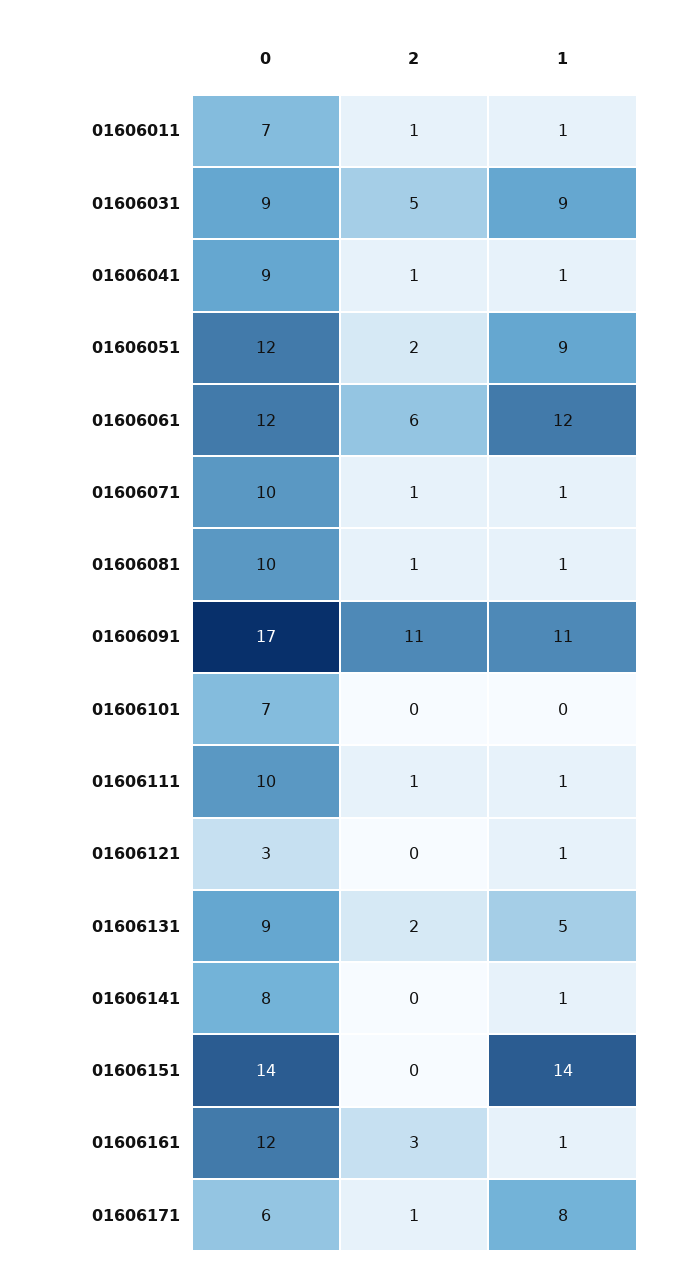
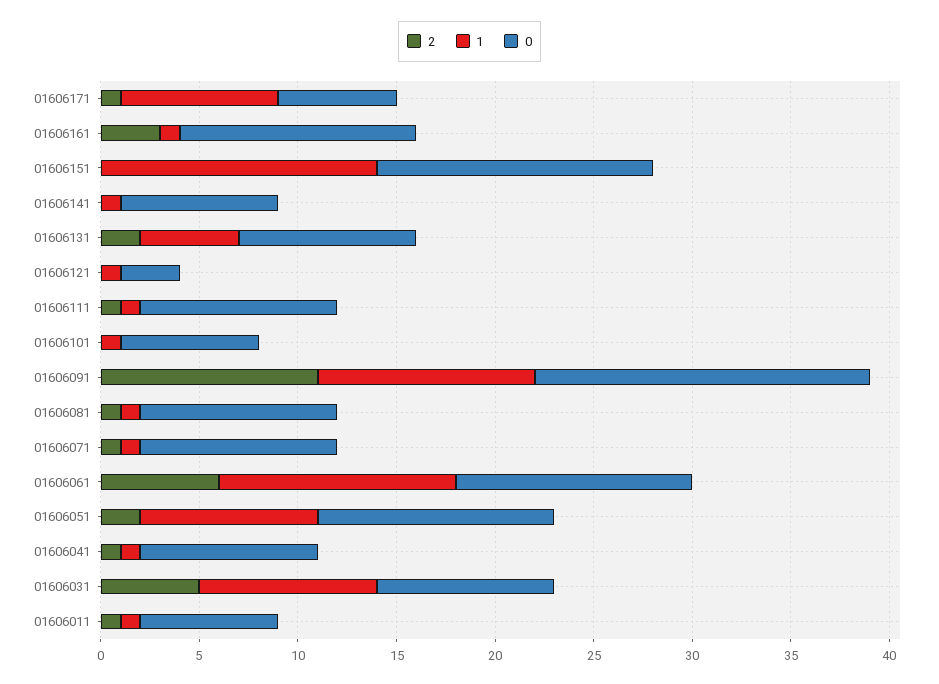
  {
    "0": {
      "01606011": 7,
      "01606031": 9,
      "01606041": 9,
      "01606051": 12,
      "01606061": 12,
      "01606071": 10,
      "01606081": 10,
      "01606091": 17,
      "01606101": 7,
      "01606111": 10,
      "01606121": 3,
      "01606131": 9,
      "01606141": 8,
      "01606151": 14,
      "01606161": 12,
      "01606171": 6
    },
    "2": {
      "01606011": 1,
      "01606031": 5,
      "01606041": 1,
      "01606051": 2,
      "01606061": 6,
      "01606071": 1,
      "01606081": 1,
      "01606091": 11,
      "01606101": 0,
      "01606111": 1,
      "01606121": 0,
      "01606131": 2,
      "01606141": 0,
      "01606151": 0,
      "01606161": 3,
      "01606171": 1
    },
    "1": {
      "01606011": 1,
      "01606031": 9,
      "01606041": 1,
      "01606051": 9,
      "01606061": 12,
      "01606071": 1,
      "01606081": 1,
      "01606091": 11,
-     "01606101": 0,
+     "01606101": 1,
      "01606111": 1,
      "01606121": 1,
      "01606131": 5,
      "01606141": 1,
      "01606151": 14,
      "01606161": 1,
      "01606171": 8
    }
  }

